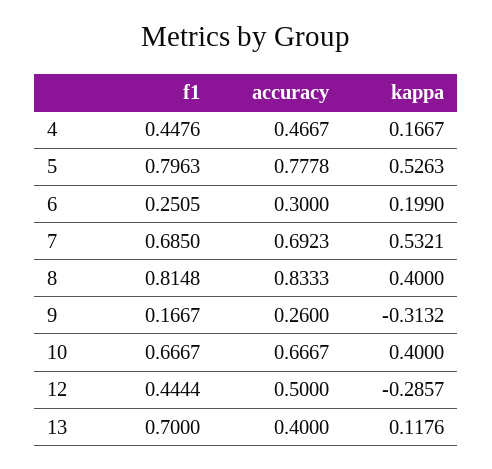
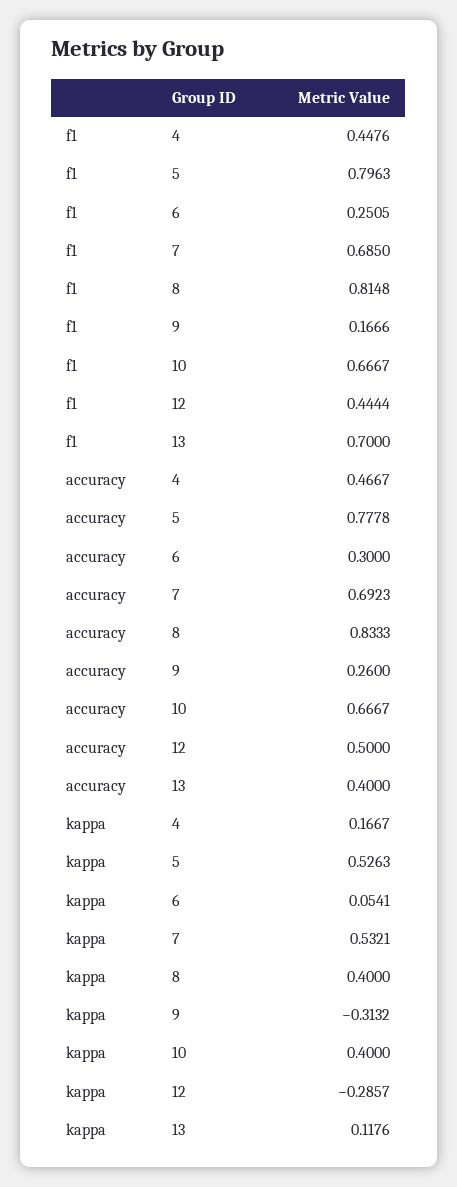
  {
    "f1": {
      "4": 0.4476,
      "5": 0.7963,
      "6": 0.2505,
      "7": 0.685,
      "8": 0.8148,
-     "9": 0.1667,
+     "9": 0.1666,
      "10": 0.6667,
      "12": 0.4444,
      "13": 0.7
    },
    "accuracy": {
      "4": 0.4667,
      "5": 0.7778,
      "6": 0.3,
      "7": 0.6923,
      "8": 0.8333,
      "9": 0.26,
      "10": 0.6667,
      "12": 0.5,
      "13": 0.4
    },
    "kappa": {
      "4": 0.1667,
      "5": 0.5263,
-     "6": 0.199,
+     "6": 0.0541,
      "7": 0.5321,
      "8": 0.4,
      "9": -0.3132,
      "10": 0.4,
      "12": -0.2857,
      "13": 0.1176
    }
  }

